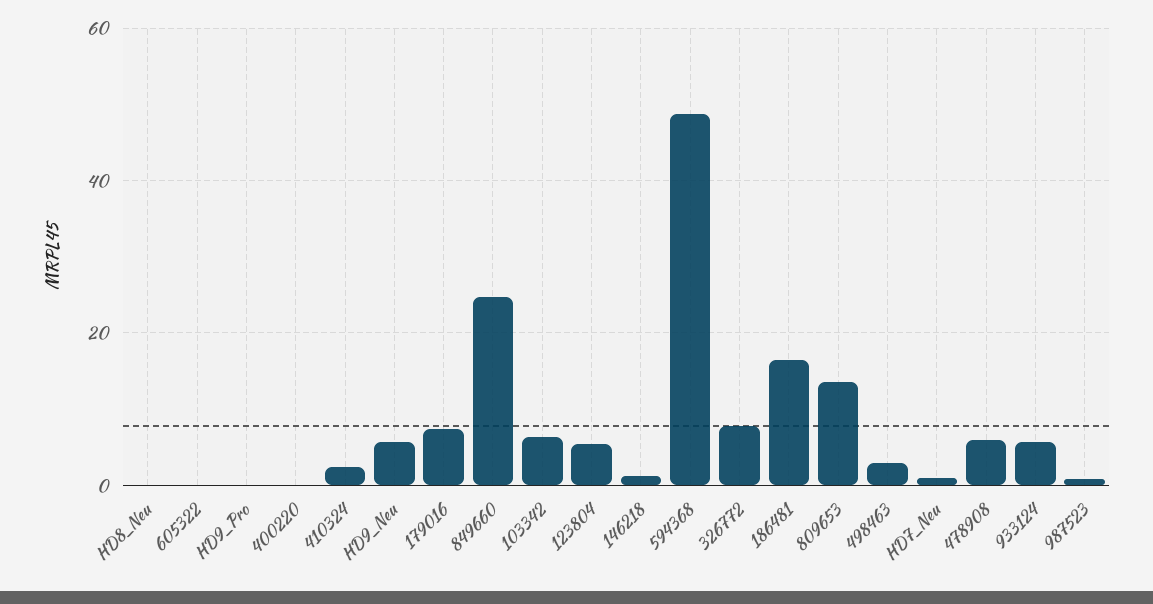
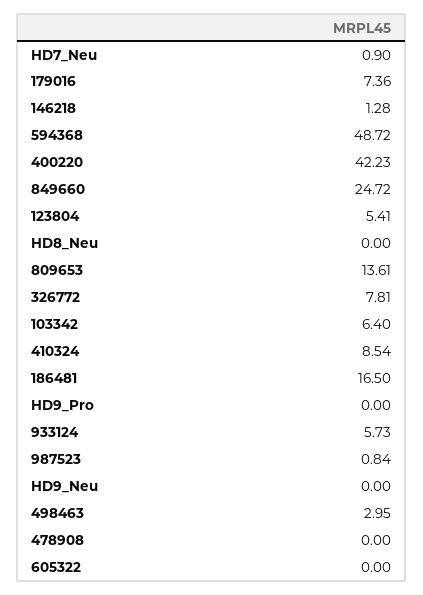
  {
    "HD8_Neu": 0,
    "605322": 0,
    "HD9_Pro": 0,
-   "400220": 0,
+   "400220": 42.23,
-   "410324": 2,
+   "410324": 8.54,
-   "HD9_Neu": 6,
+   "HD9_Neu": 0,
    "179016": 7.36,
    "849660": 24.72,
    "103342": 6.4,
    "123804": 5.41,
    "146218": 1.28,
    "594368": 48.72,
    "326772": 7.81,
    "186481": 16.5,
    "809653": 13.61,
    "498463": 2.95,
    "HD7_Neu": 0.9,
-   "478908": 6,
+   "478908": 0,
    "933124": 5.73,
    "987523": 0.84
  }

